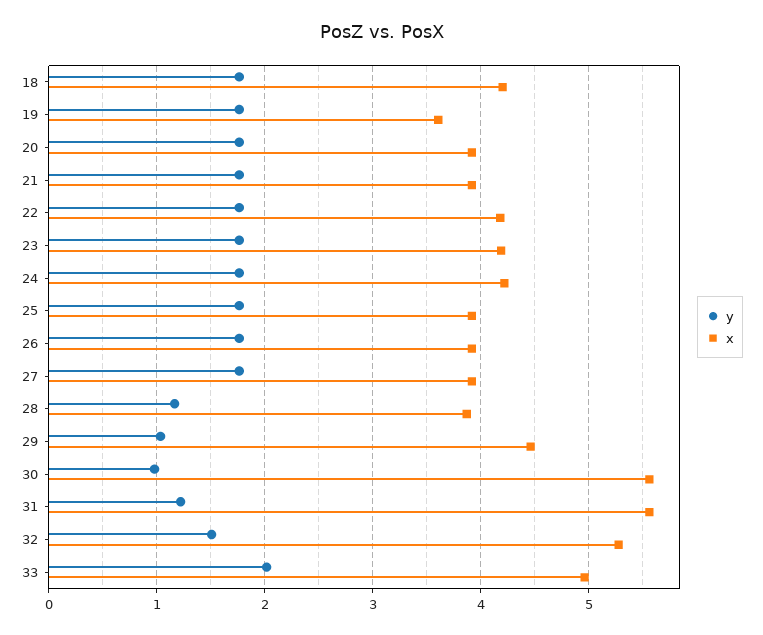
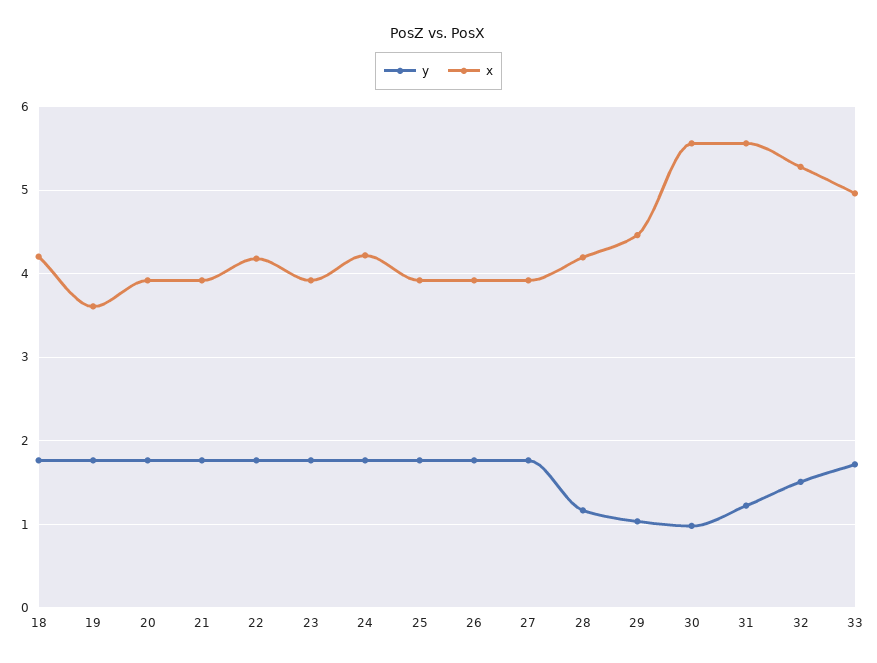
  {
    "y": {
      "18": 1.8,
      "19": 1.8,
      "20": 1.8,
      "21": 1.8,
      "22": 1.8,
      "23": 1.8,
      "24": 1.8,
      "25": 1.8,
      "26": 1.8,
      "27": 1.8,
      "28": 1.2,
      "29": 1,
      "30": 1,
      "31": 1.2,
      "32": 1.5,
-     "33": 2
+     "33": 1.7
    },
    "x": {
      "18": 4.2,
      "19": 3.6,
      "20": 3.9,
      "21": 3.9,
      "22": 4.2,
-     "23": 4.2,
+     "23": 3.9,
      "24": 4.2,
      "25": 3.9,
      "26": 3.9,
      "27": 3.9,
-     "28": 3.9,
+     "28": 4.2,
      "29": 4.5,
      "30": 5.6,
      "31": 5.6,
      "32": 5.3,
      "33": 5
    }
  }

